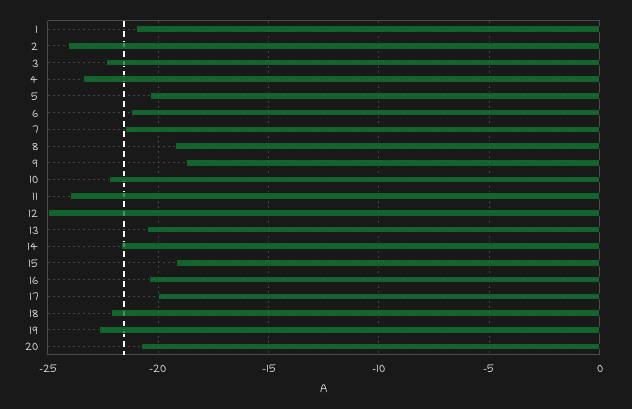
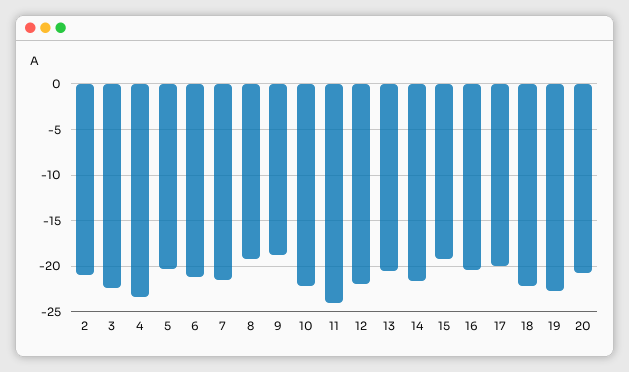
  {
-   "1": -21,
-   "2": -24,
+   "2": -21,
    "3": -22.5,
    "4": -23.5,
    "5": -20.5,
    "6": -21,
    "7": -21.5,
    "8": -19,
    "9": -19,
    "10": -22,
    "11": -24,
-   "12": -25,
+   "12": -22,
    "13": -20.5,
    "14": -21.5,
    "15": -19,
    "16": -20.5,
    "17": -20,
    "18": -22,
    "19": -22.5,
    "20": -21
  }

